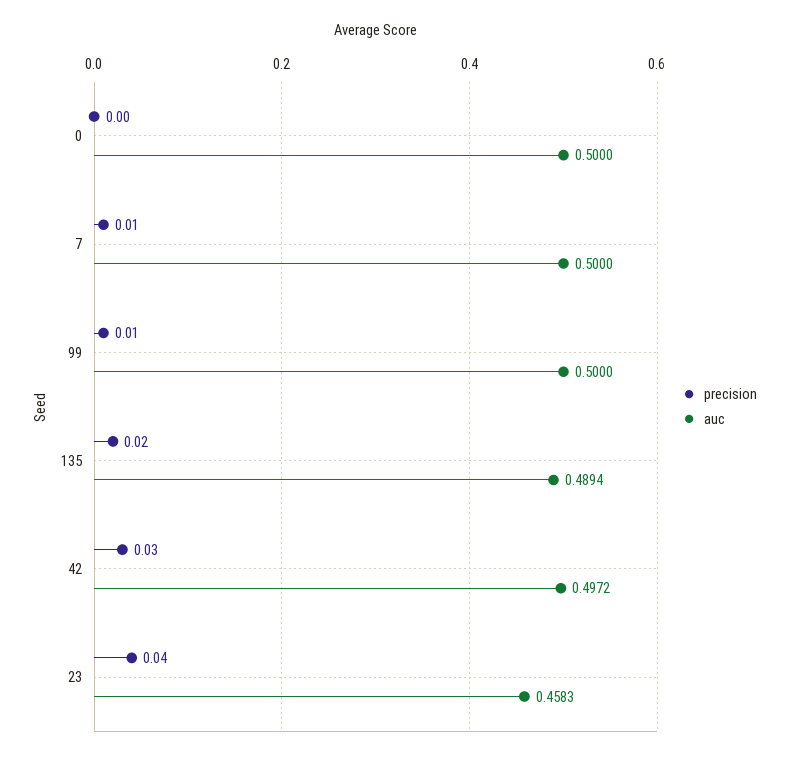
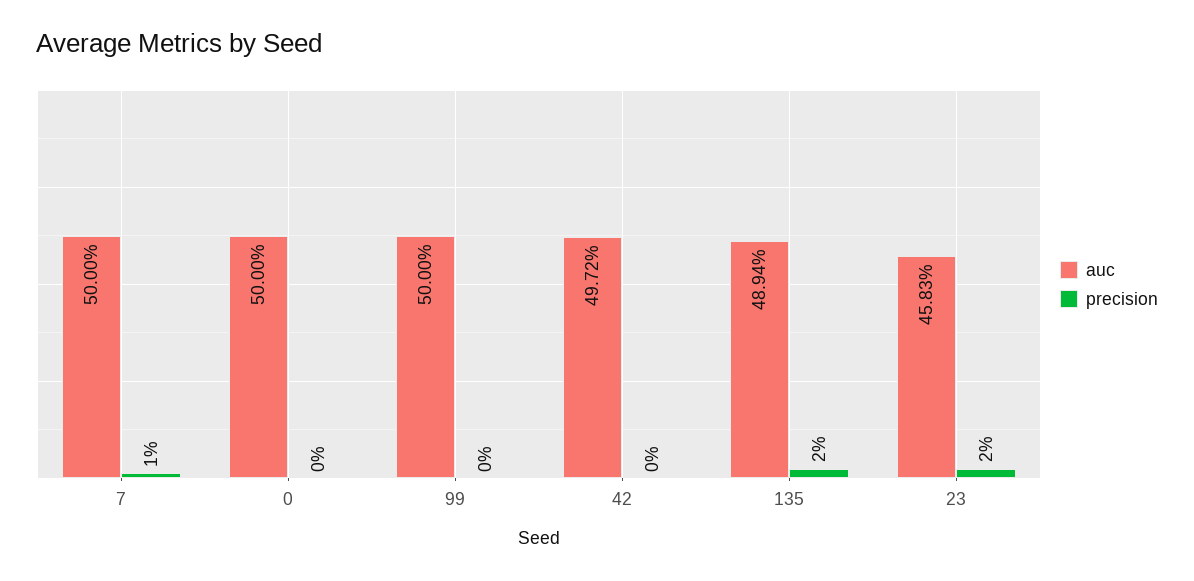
  {
    "precision": {
      "0": 0,
      "7": 0.01,
-     "99": 0.01,
+     "99": 0,
      "135": 0.02,
-     "42": 0.03,
+     "42": 0,
-     "23": 0.04
+     "23": 0.02
    },
    "auc": {
      "0": 0.5,
      "7": 0.5,
      "99": 0.5,
      "135": 0.4894,
      "42": 0.4972,
      "23": 0.4583
    }
  }

